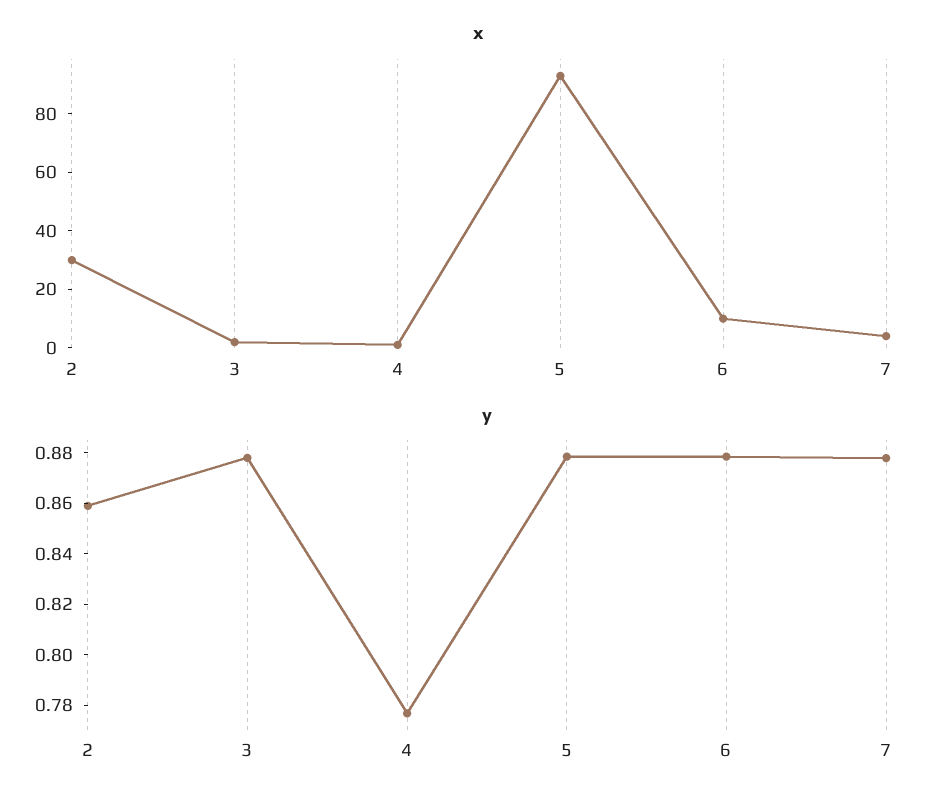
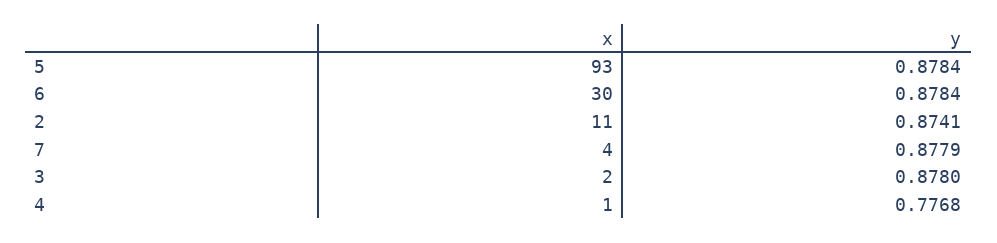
  {
    "x": {
-     "2": 30,
+     "2": 11,
      "3": 2,
      "4": 1,
      "5": 93,
-     "6": 10,
+     "6": 30,
      "7": 4
    },
    "y": {
-     "2": 0.86,
+     "2": 0.8741,
      "3": 0.878,
      "4": 0.7768,
      "5": 0.8784,
      "6": 0.8784,
      "7": 0.8779
    }
  }

